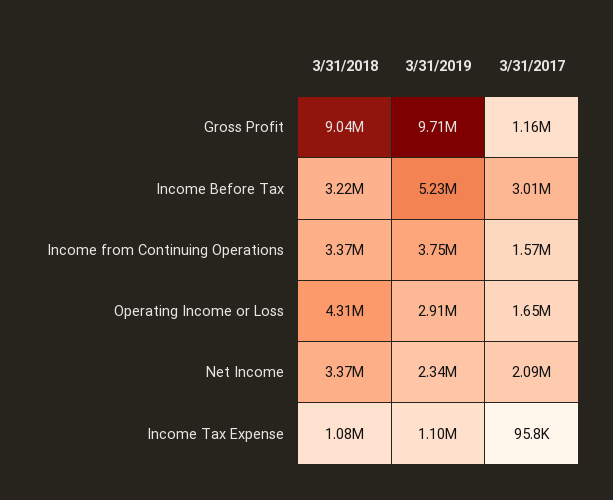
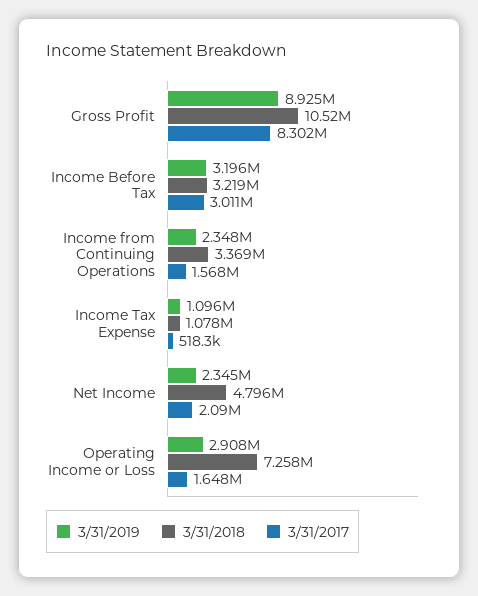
  {
    "3/31/2018": {
-     "Gross Profit": 9040000,
+     "Gross Profit": 10520000,
      "Income Before Tax": 3219000,
      "Income from Continuing Operations": 3369000,
-     "Operating Income or Loss": 4310000,
+     "Operating Income or Loss": 7258000,
-     "Net Income": 3370000,
+     "Net Income": 4796000,
      "Income Tax Expense": 1078000
    },
    "3/31/2019": {
-     "Gross Profit": 9710000,
+     "Gross Profit": 8925000,
-     "Income Before Tax": 5230000,
+     "Income Before Tax": 3196000,
-     "Income from Continuing Operations": 3750000,
+     "Income from Continuing Operations": 2348000,
      "Operating Income or Loss": 2908000,
      "Net Income": 2345000,
      "Income Tax Expense": 1096000
    },
    "3/31/2017": {
-     "Gross Profit": 1160000,
+     "Gross Profit": 8302000,
      "Income Before Tax": 3011000,
      "Income from Continuing Operations": 1568000,
      "Operating Income or Loss": 1648000,
      "Net Income": 2090000,
-     "Income Tax Expense": 95800
+     "Income Tax Expense": 518300
    }
  }

